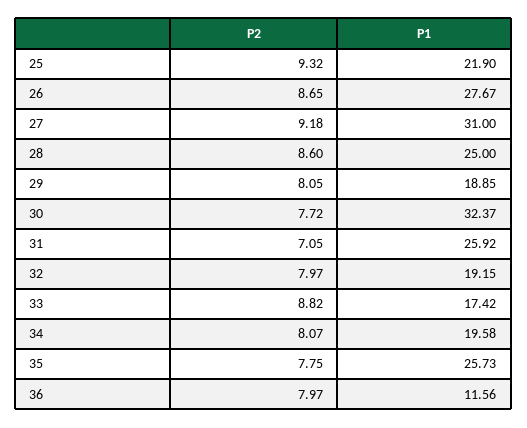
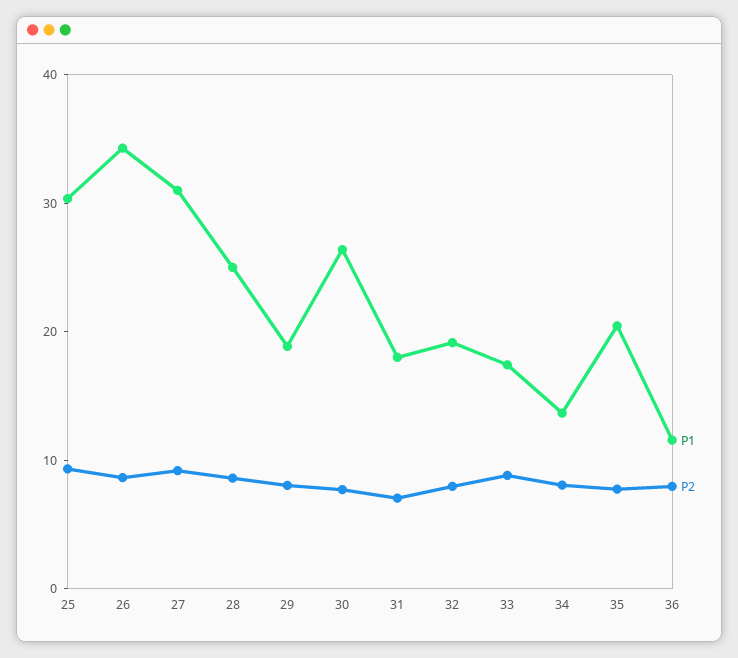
  {
    "P2": {
      "25": 9.32,
      "26": 8.65,
      "27": 9.18,
      "28": 8.6,
      "29": 8.05,
      "30": 7.72,
      "31": 7.05,
      "32": 7.97,
      "33": 8.82,
      "34": 8.07,
      "35": 7.75,
      "36": 7.97
    },
    "P1": {
-     "25": 21.9,
+     "25": 30,
-     "26": 27.67,
+     "26": 34,
      "27": 31,
      "28": 25,
      "29": 18.85,
-     "30": 32.37,
+     "30": 26,
-     "31": 25.92,
+     "31": 18,
      "32": 19.15,
      "33": 17.42,
-     "34": 19.58,
+     "34": 14,
-     "35": 25.73,
+     "35": 20,
      "36": 11.56
    }
  }

